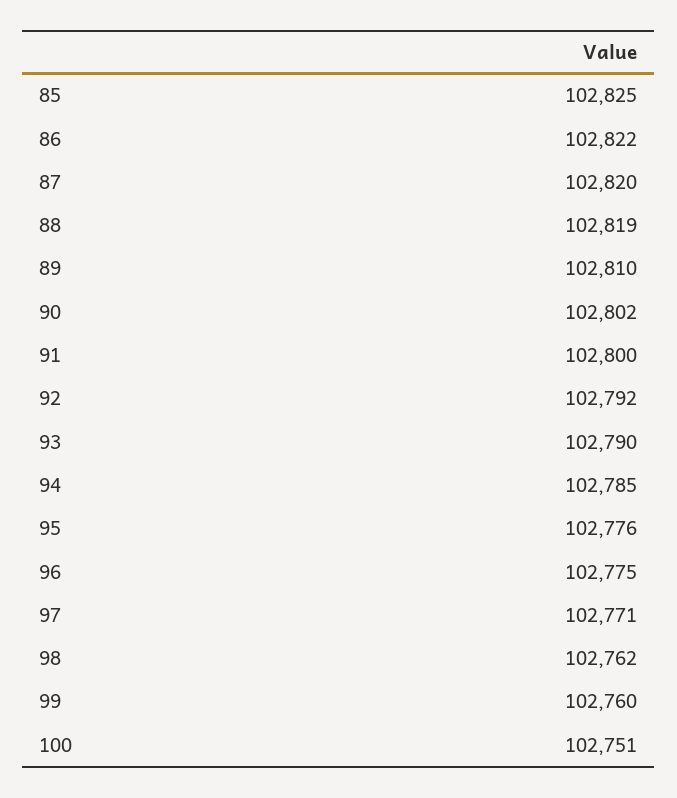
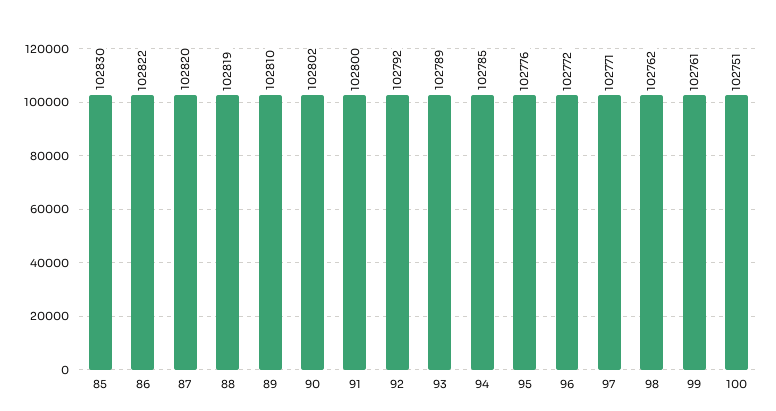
  {
-   "85": 102825,
+   "85": 102830,
    "86": 102822,
    "87": 102820,
    "88": 102819,
    "89": 102810,
    "90": 102802,
    "91": 102800,
    "92": 102792,
-   "93": 102790,
+   "93": 102789,
    "94": 102785,
    "95": 102776,
-   "96": 102775,
+   "96": 102772,
    "97": 102771,
    "98": 102762,
-   "99": 102760,
+   "99": 102761,
    "100": 102751
  }

